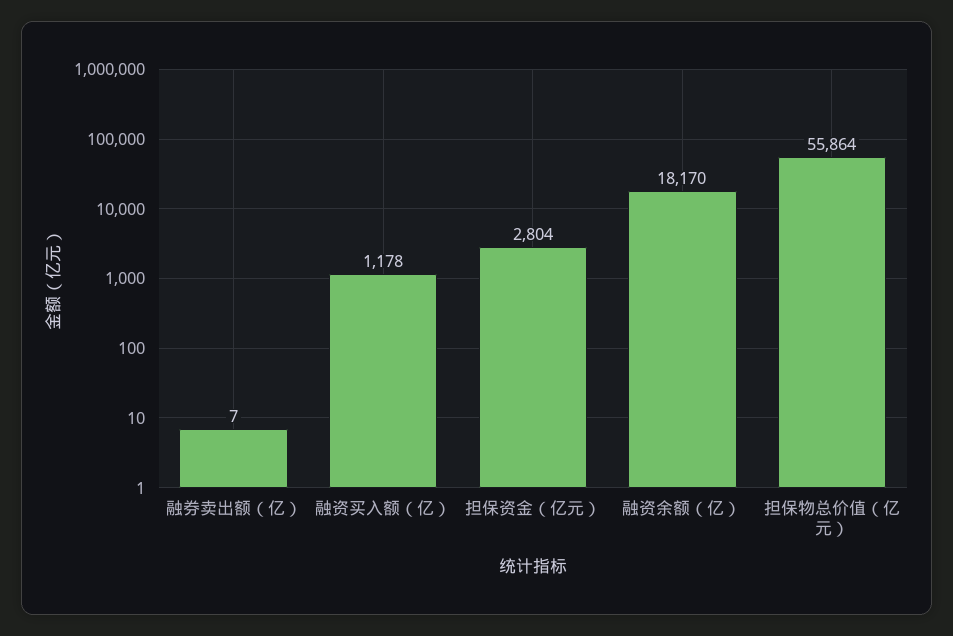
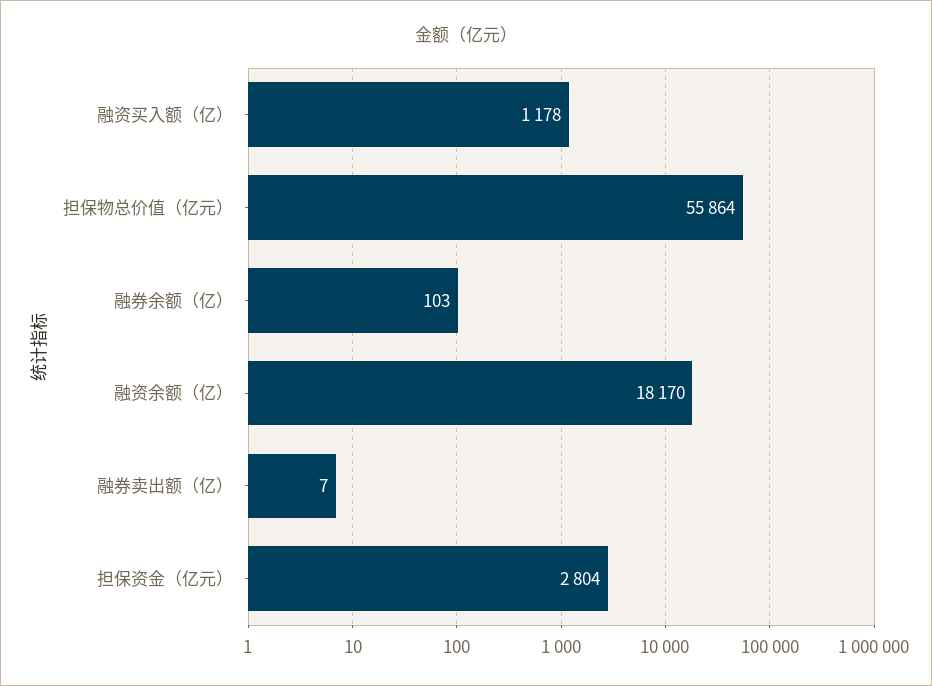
  {
    "融券卖出额（亿）": 7,
    "融资买入额（亿）": 1178,
    "担保资金（亿元）": 2804,
    "融资余额（亿）": 18170,
-   "担保物总价值（亿元）": 55864
+   "担保物总价值（亿元）": 55864,
+   "融券余额（亿）": 103
  }

